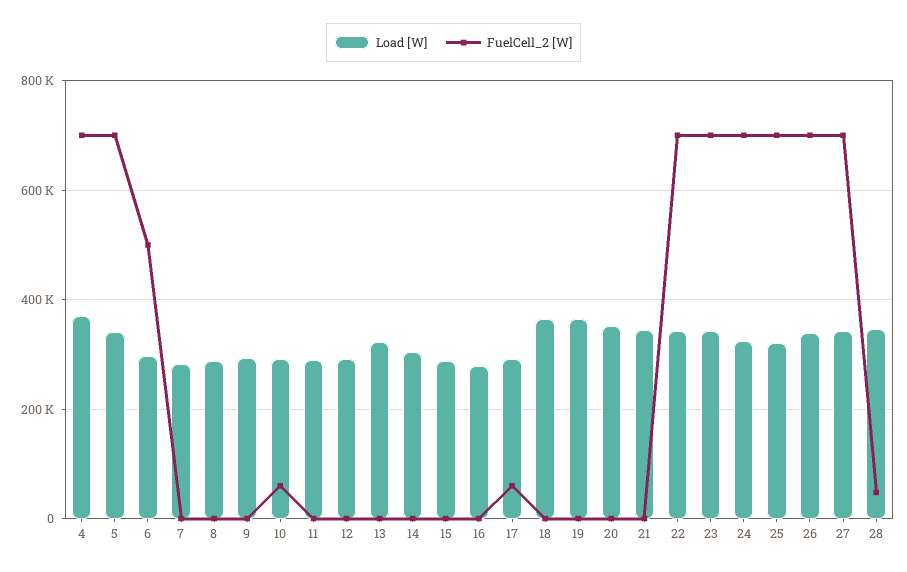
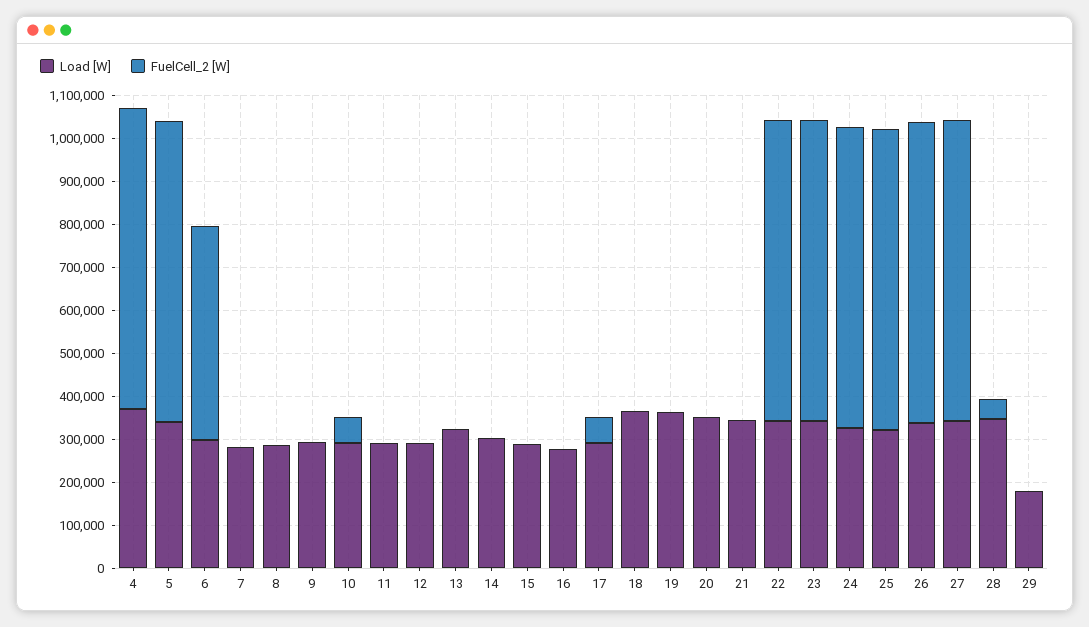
  {
    "Load [W]": {
      "4": 360000,
      "5": 340000,
      "6": 300000,
      "7": 280000,
      "8": 280000,
      "9": 300000,
      "10": 300000,
      "11": 300000,
      "12": 300000,
      "13": 320000,
      "14": 300000,
      "15": 280000,
      "16": 280000,
      "17": 300000,
      "18": 360000,
      "19": 360000,
      "20": 360000,
      "21": 340000,
      "22": 340000,
      "23": 340000,
      "24": 320000,
      "25": 320000,
      "26": 340000,
      "27": 340000,
-     "28": 340000
+     "28": 340000,
+     "29": 180000
    },
    "FuelCell_2 [W]": {
      "4": 700000,
      "5": 700000,
      "6": 500000,
      "7": 0,
      "8": 0,
      "9": 0,
      "10": 60000,
      "11": 0,
      "12": 0,
      "13": 0,
      "14": 0,
      "15": 0,
      "16": 0,
      "17": 60000,
      "18": 0,
      "19": 0,
      "20": 0,
      "21": 0,
      "22": 700000,
      "23": 700000,
      "24": 700000,
      "25": 700000,
      "26": 700000,
      "27": 700000,
-     "28": 40000
+     "28": 40000,
+     "29": 0
    }
  }

